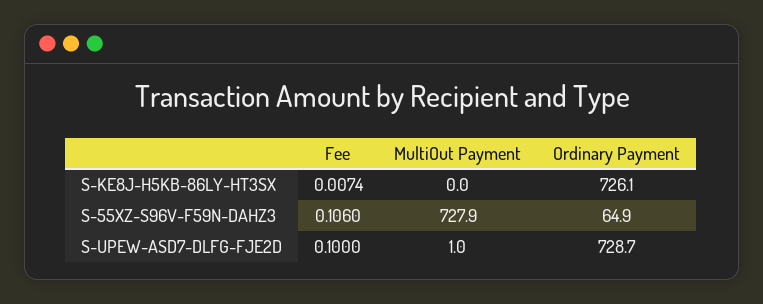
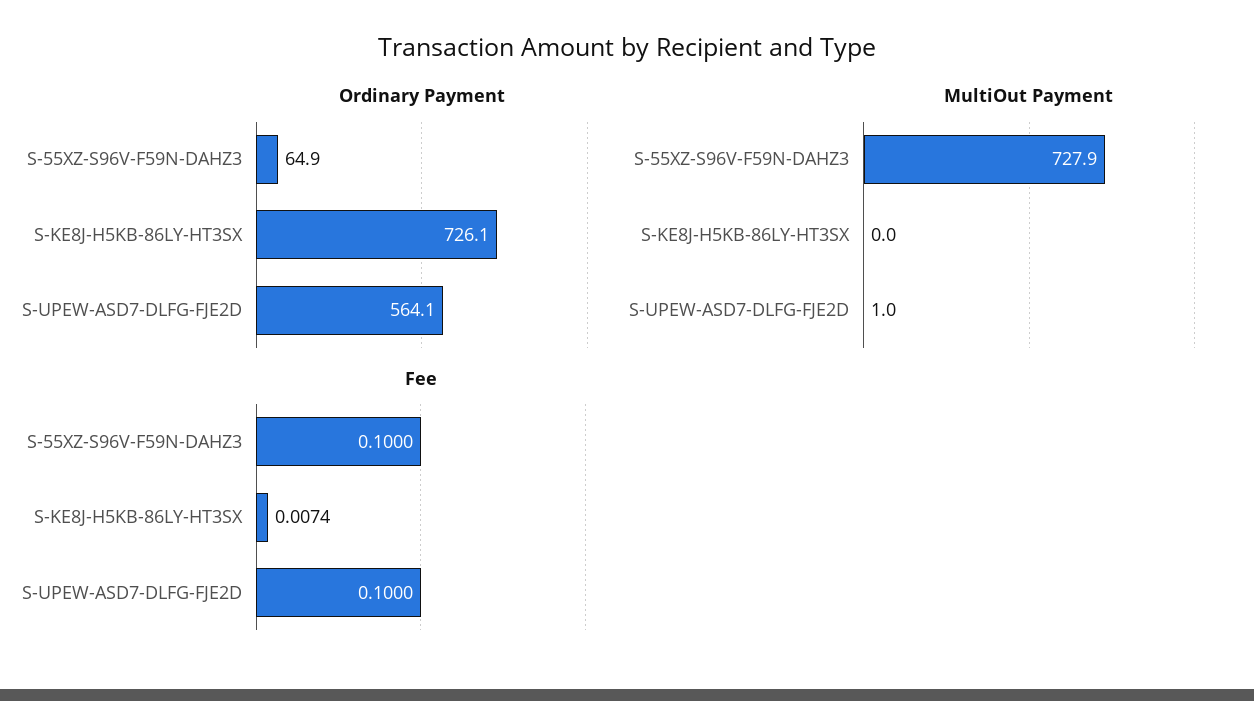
  {
    "Fee": {
      "S-KE8J-H5KB-86LY-HT3SX": 0.0074,
-     "S-55XZ-S96V-F59N-DAHZ3": 0.106,
+     "S-55XZ-S96V-F59N-DAHZ3": 0.1,
      "S-UPEW-ASD7-DLFG-FJE2D": 0.1
    },
    "MultiOut Payment": {
      "S-KE8J-H5KB-86LY-HT3SX": 0,
      "S-55XZ-S96V-F59N-DAHZ3": 727.9,
      "S-UPEW-ASD7-DLFG-FJE2D": 1
    },
    "Ordinary Payment": {
      "S-KE8J-H5KB-86LY-HT3SX": 726.1,
      "S-55XZ-S96V-F59N-DAHZ3": 64.9,
-     "S-UPEW-ASD7-DLFG-FJE2D": 728.7
+     "S-UPEW-ASD7-DLFG-FJE2D": 564.1
    }
  }

